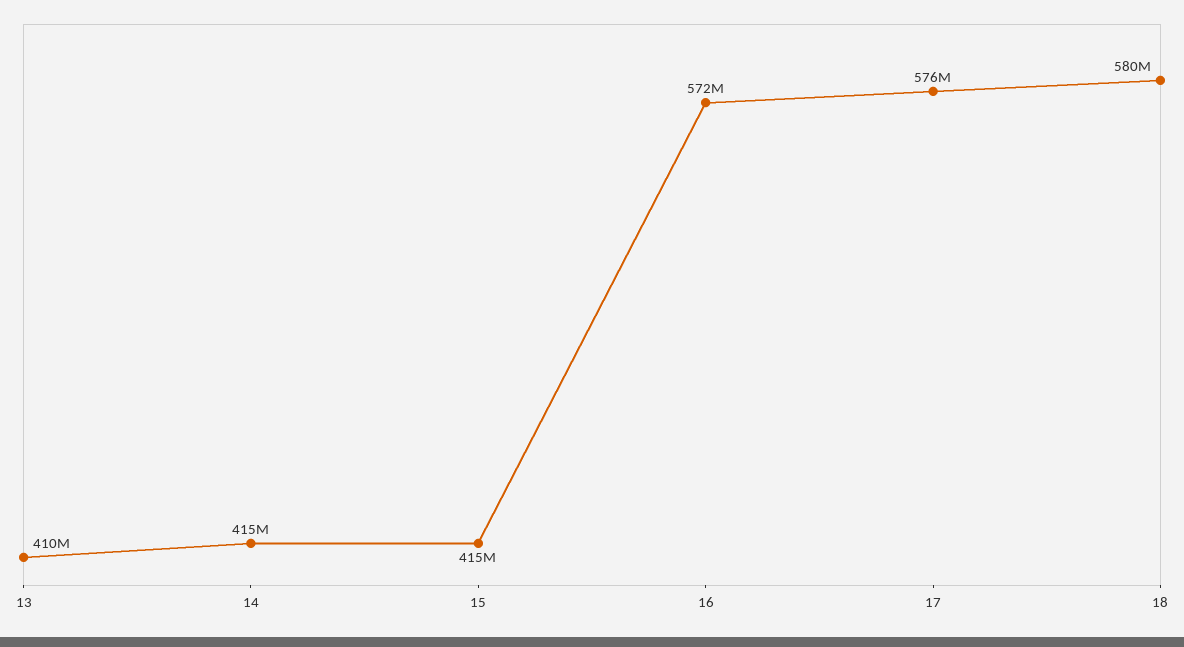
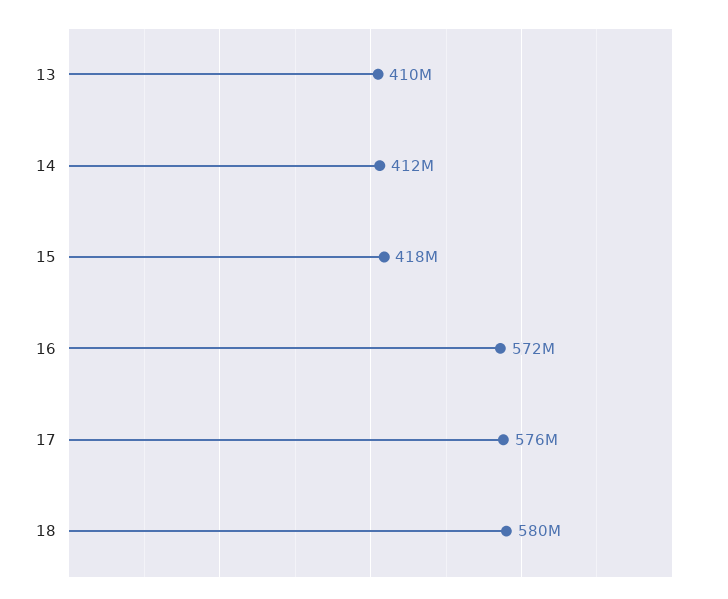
  {
    "13": 410000000,
-   "14": 415000000,
+   "14": 412000000,
-   "15": 415000000,
+   "15": 418000000,
    "16": 572000000,
    "17": 576000000,
    "18": 580000000
  }

